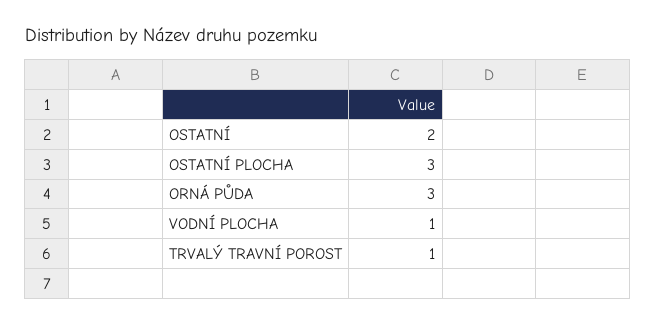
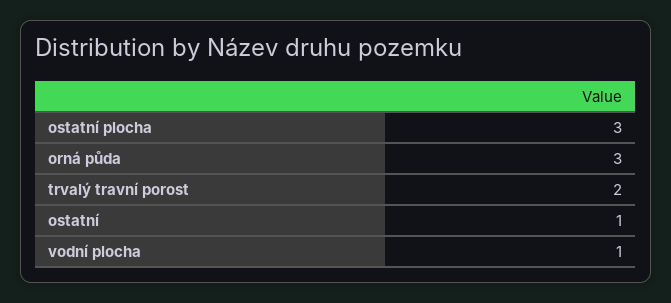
  {
-   "OSTATNÍ": 2,
+   "OSTATNÍ": 1,
    "OSTATNÍ PLOCHA": 3,
    "ORNÁ PŮDA": 3,
    "VODNÍ PLOCHA": 1,
-   "TRVALÝ TRAVNÍ POROST": 1
+   "TRVALÝ TRAVNÍ POROST": 2
  }

